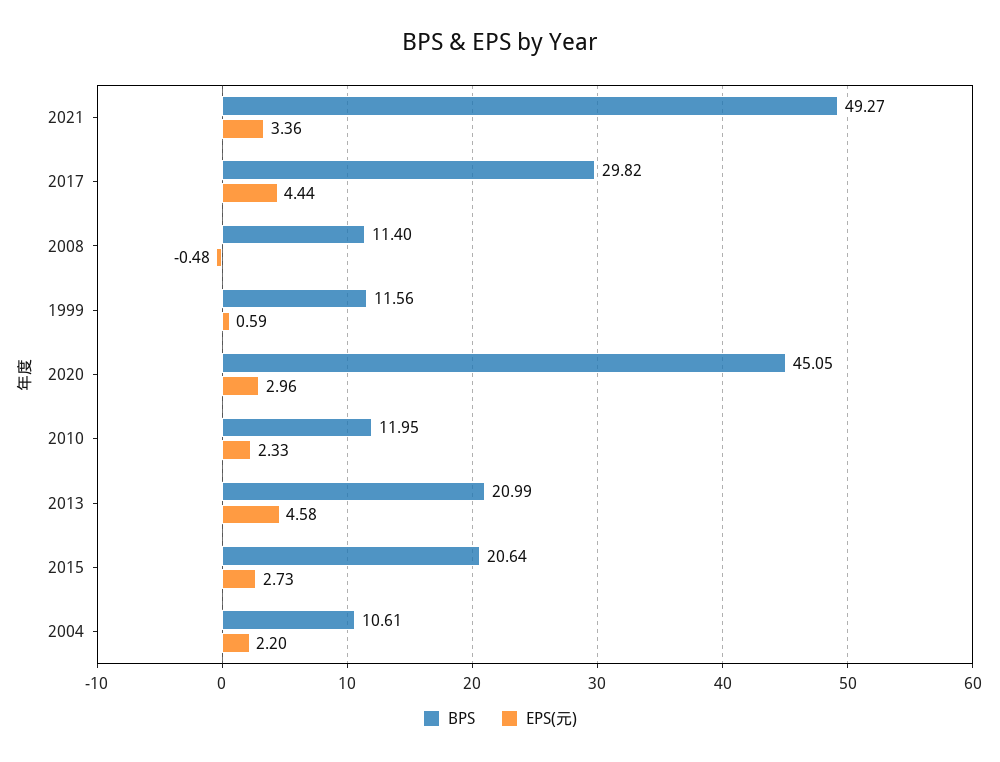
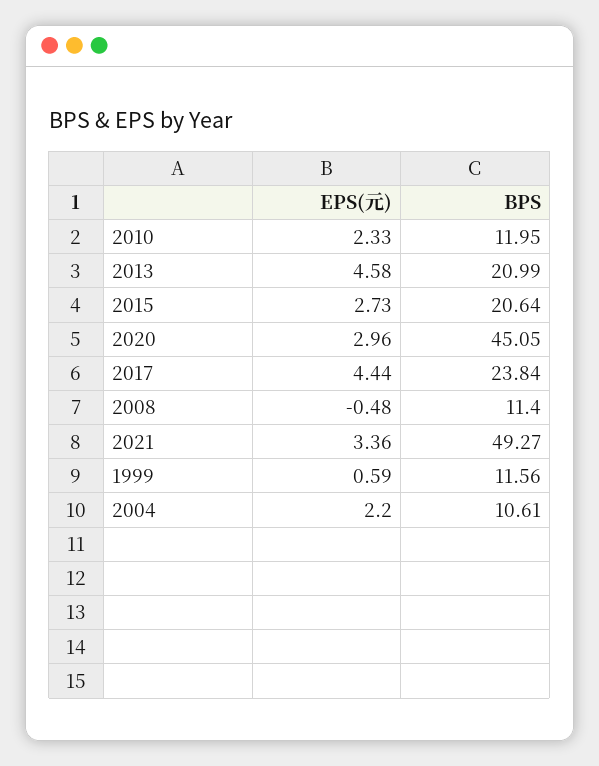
  {
    "BPS": {
      "2021": 49.27,
-     "2017": 29.82,
+     "2017": 23.84,
      "2008": 11.4,
      "1999": 11.56,
      "2020": 45.05,
      "2010": 11.95,
      "2013": 20.99,
      "2015": 20.64,
      "2004": 10.61
    },
    "EPS(元)": {
      "2021": 3.36,
      "2017": 4.44,
      "2008": -0.48,
      "1999": 0.59,
      "2020": 2.96,
      "2010": 2.33,
      "2013": 4.58,
      "2015": 2.73,
      "2004": 2.2
    }
  }

